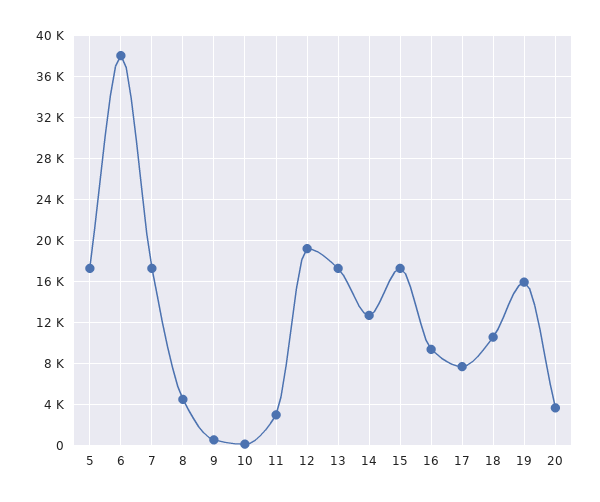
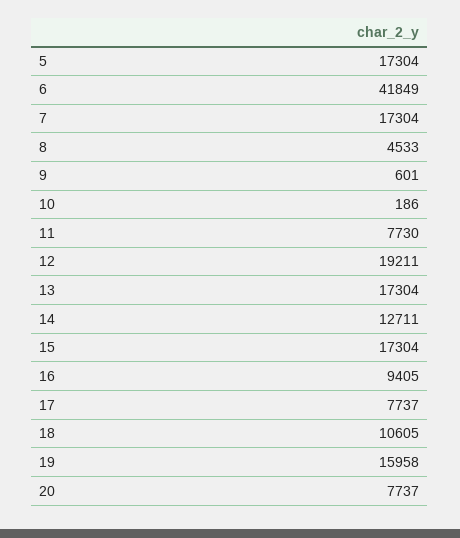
  {
    "5": 17304,
-   "6": 38000,
+   "6": 41849,
    "7": 17304,
    "8": 4533,
    "9": 601,
    "10": 186,
-   "11": 3000,
+   "11": 7730,
    "12": 19211,
    "13": 17304,
    "14": 12711,
    "15": 17304,
    "16": 9405,
    "17": 7737,
    "18": 10605,
    "19": 15958,
-   "20": 4000
+   "20": 7737
  }

